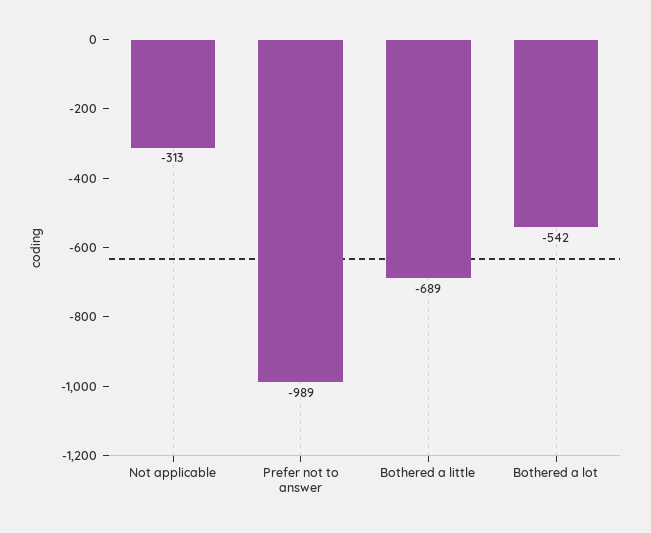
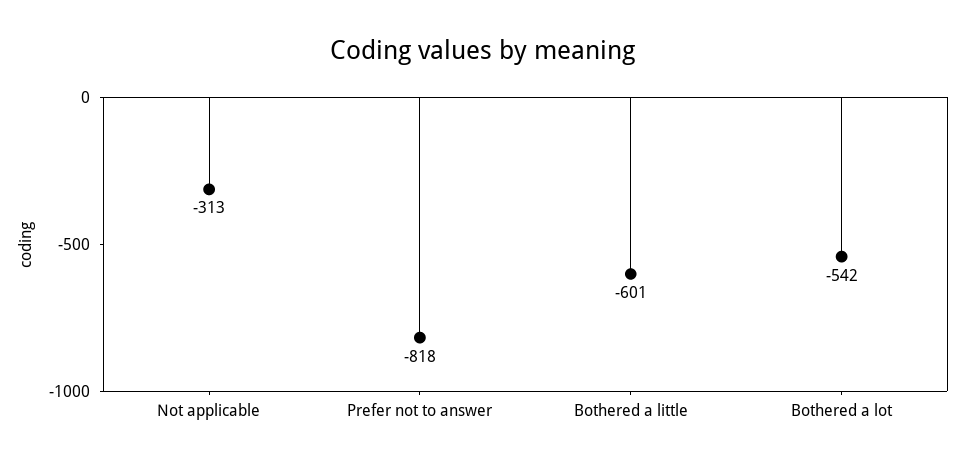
  {
    "Not applicable": -313,
-   "Prefer not to answer": -989,
+   "Prefer not to answer": -818,
-   "Bothered a little": -689,
+   "Bothered a little": -601,
    "Bothered a lot": -542
  }

